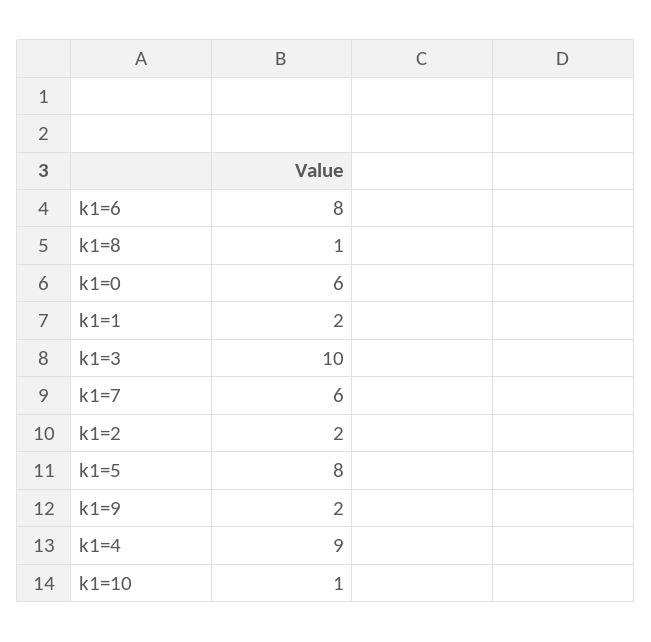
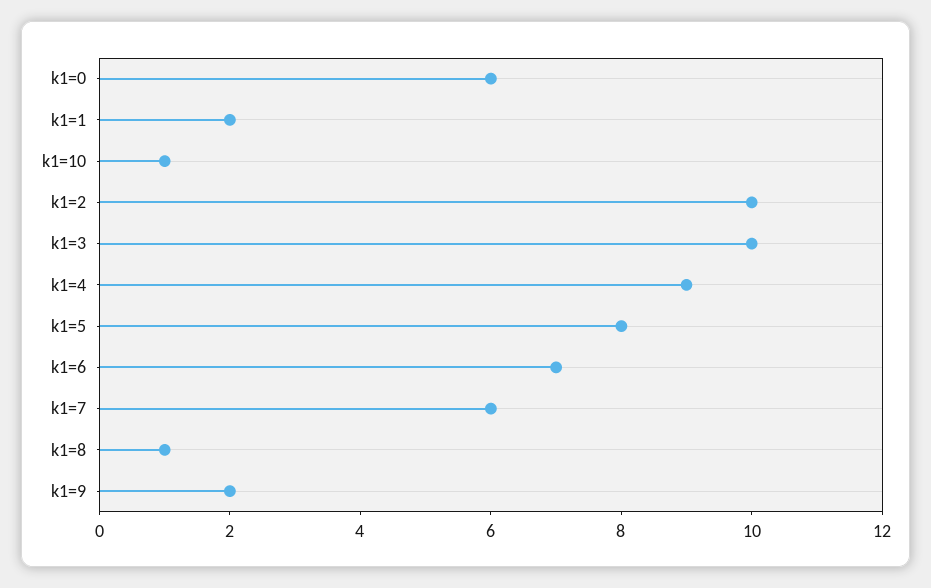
  {
-   "k1=6": 8,
+   "k1=6": 7,
    "k1=8": 1,
    "k1=0": 6,
    "k1=1": 2,
    "k1=3": 10,
    "k1=7": 6,
-   "k1=2": 2,
+   "k1=2": 10,
    "k1=5": 8,
    "k1=9": 2,
    "k1=4": 9,
    "k1=10": 1
  }

